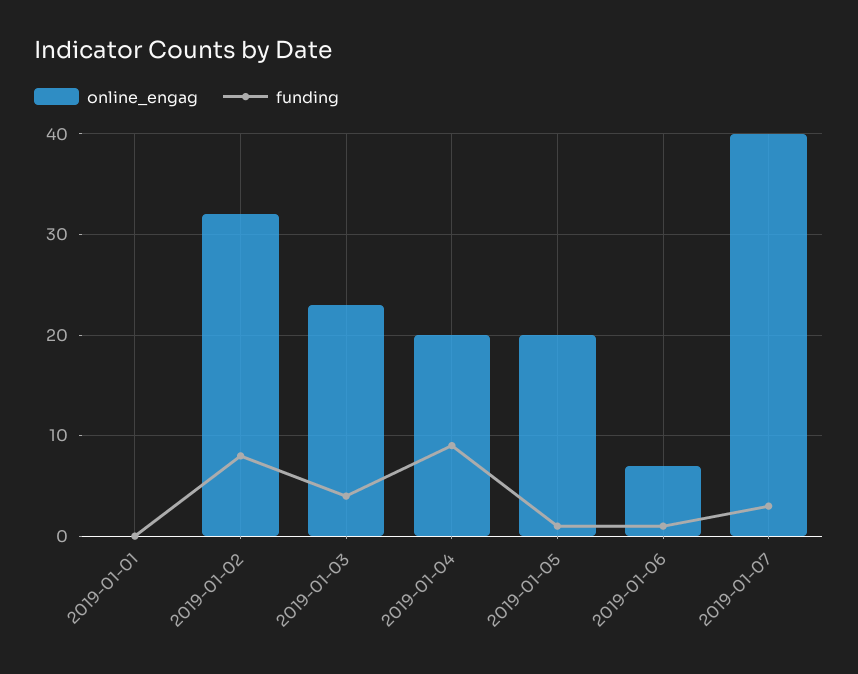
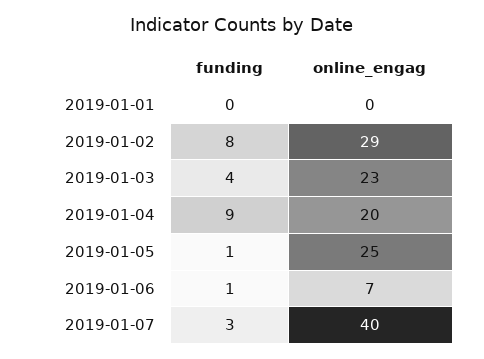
  {
    "online_engag": {
      "2019-01-01": 0,
-     "2019-01-02": 32,
+     "2019-01-02": 29,
      "2019-01-03": 23,
      "2019-01-04": 20,
-     "2019-01-05": 20,
+     "2019-01-05": 25,
      "2019-01-06": 7,
      "2019-01-07": 40
    },
    "funding": {
      "2019-01-01": 0,
      "2019-01-02": 8,
      "2019-01-03": 4,
      "2019-01-04": 9,
      "2019-01-05": 1,
      "2019-01-06": 1,
      "2019-01-07": 3
    }
  }

